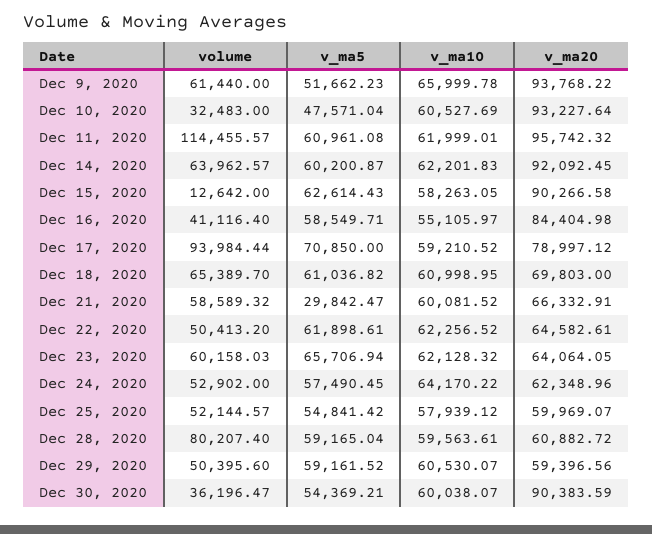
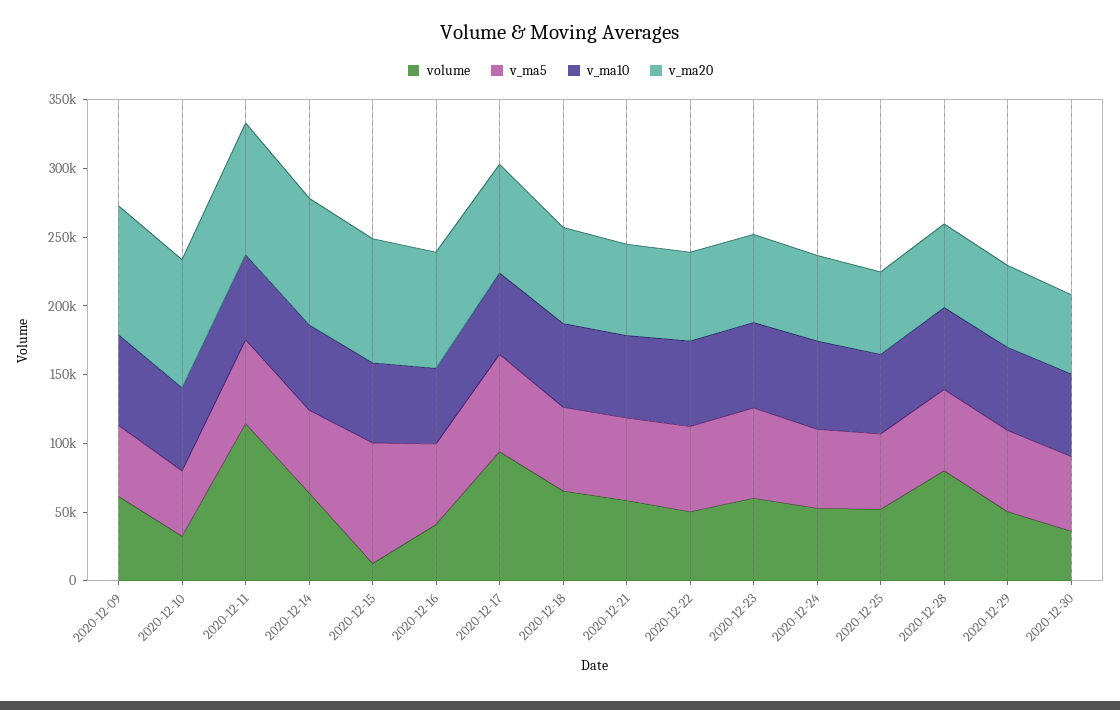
  {
    "volume": {
      "Dec 9, 2020": 61440,
      "Dec 10, 2020": 32483,
      "Dec 11, 2020": 114455.57,
      "Dec 14, 2020": 63962.57,
      "Dec 15, 2020": 12642,
      "Dec 16, 2020": 41116.4,
      "Dec 17, 2020": 93984.44,
      "Dec 18, 2020": 65389.7,
      "Dec 21, 2020": 58589.32,
      "Dec 22, 2020": 50413.2,
      "Dec 23, 2020": 60158.03,
      "Dec 24, 2020": 52902,
      "Dec 25, 2020": 52144.57,
      "Dec 28, 2020": 80207.4,
      "Dec 29, 2020": 50395.6,
      "Dec 30, 2020": 36196.47
    },
    "v_ma5": {
      "Dec 9, 2020": 51662.23,
      "Dec 10, 2020": 47571.04,
      "Dec 11, 2020": 60961.08,
      "Dec 14, 2020": 60200.87,
-     "Dec 15, 2020": 62614.43,
+     "Dec 15, 2020": 90000,
      "Dec 16, 2020": 58549.71,
      "Dec 17, 2020": 70850,
      "Dec 18, 2020": 61036.82,
-     "Dec 21, 2020": 29842.47,
+     "Dec 21, 2020": 60000,
      "Dec 22, 2020": 61898.61,
      "Dec 23, 2020": 65706.94,
      "Dec 24, 2020": 57490.45,
      "Dec 25, 2020": 54841.42,
      "Dec 28, 2020": 59165.04,
      "Dec 29, 2020": 59161.52,
      "Dec 30, 2020": 54369.21
    },
    "v_ma10": {
      "Dec 9, 2020": 65999.78,
      "Dec 10, 2020": 60527.69,
      "Dec 11, 2020": 61999.01,
      "Dec 14, 2020": 62201.83,
      "Dec 15, 2020": 58263.05,
      "Dec 16, 2020": 55105.97,
      "Dec 17, 2020": 59210.52,
      "Dec 18, 2020": 60998.95,
      "Dec 21, 2020": 60081.52,
      "Dec 22, 2020": 62256.52,
      "Dec 23, 2020": 62128.32,
      "Dec 24, 2020": 64170.22,
      "Dec 25, 2020": 57939.12,
      "Dec 28, 2020": 59563.61,
      "Dec 29, 2020": 60530.07,
      "Dec 30, 2020": 60038.07
    },
    "v_ma20": {
      "Dec 9, 2020": 93768.22,
      "Dec 10, 2020": 93227.64,
      "Dec 11, 2020": 95742.32,
      "Dec 14, 2020": 92092.45,
      "Dec 15, 2020": 90266.58,
      "Dec 16, 2020": 84404.98,
      "Dec 17, 2020": 78997.12,
      "Dec 18, 2020": 69803,
      "Dec 21, 2020": 66332.91,
      "Dec 22, 2020": 64582.61,
      "Dec 23, 2020": 64064.05,
      "Dec 24, 2020": 62348.96,
      "Dec 25, 2020": 59969.07,
      "Dec 28, 2020": 60882.72,
      "Dec 29, 2020": 59396.56,
-     "Dec 30, 2020": 90383.59
+     "Dec 30, 2020": 60000
    }
  }

